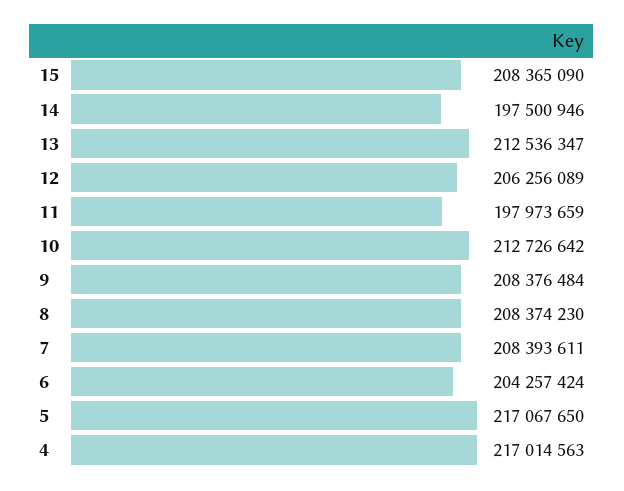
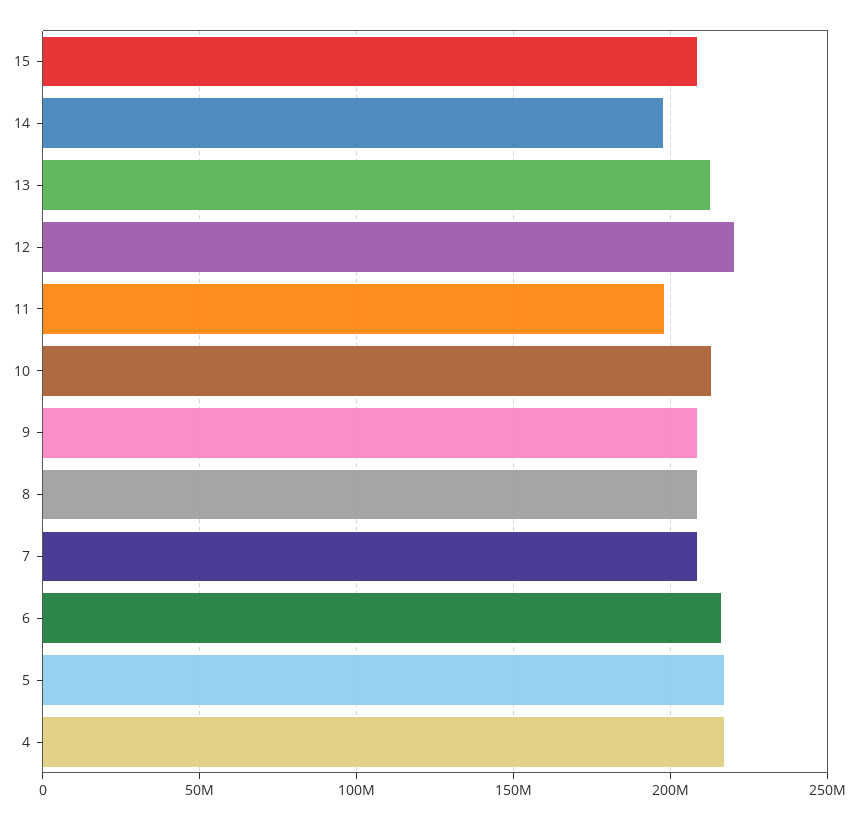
  {
    "15": 208365090,
    "14": 197500946,
    "13": 212536347,
-   "12": 206256089,
+   "12": 220000000,
    "11": 197973659,
    "10": 212726642,
    "9": 208376484,
    "8": 208374230,
    "7": 208393611,
-   "6": 204257424,
+   "6": 215000000,
    "5": 217067650,
    "4": 217014563
  }

